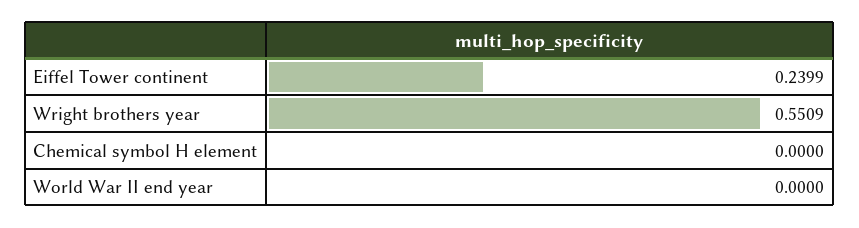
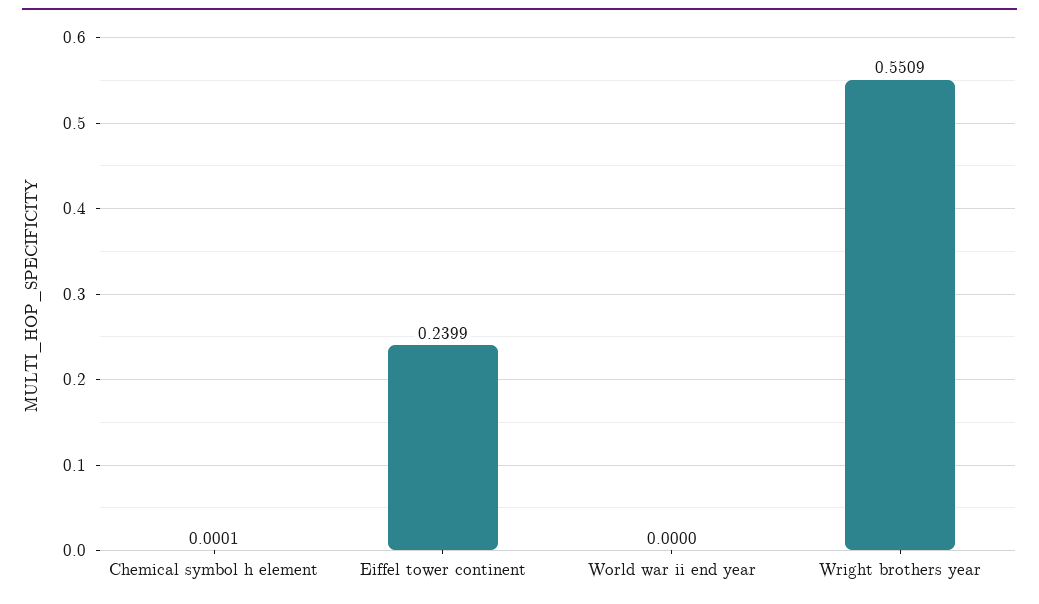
  {
    "Eiffel Tower continent": 0.2399,
    "Wright brothers year": 0.5509,
-   "Chemical symbol H element": 0,
+   "Chemical symbol H element": 0.0001,
    "World War II end year": 0
  }

